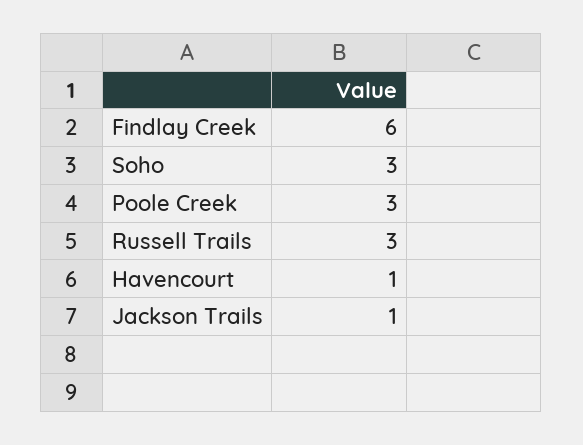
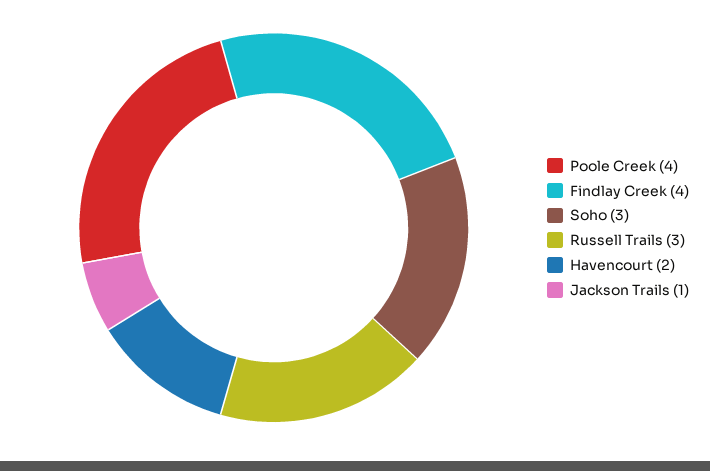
  {
-   "Findlay Creek": 6,
+   "Findlay Creek": 4,
    "Soho": 3,
-   "Poole Creek": 3,
+   "Poole Creek": 4,
    "Russell Trails": 3,
-   "Havencourt": 1,
+   "Havencourt": 2,
    "Jackson Trails": 1
  }

